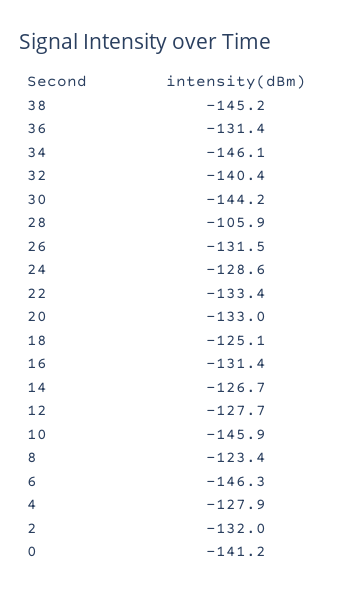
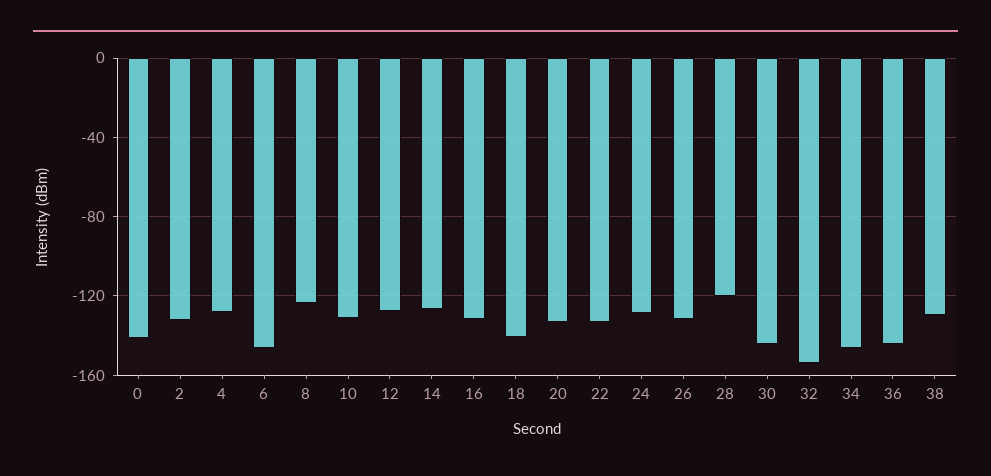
  {
-   "38": -145.2,
+   "38": -130,
-   "36": -131.4,
+   "36": -145,
    "34": -146.1,
-   "32": -140.4,
+   "32": -155,
    "30": -144.2,
-   "28": -105.9,
+   "28": -120,
    "26": -131.5,
    "24": -128.6,
    "22": -133.4,
    "20": -133,
-   "18": -125.1,
+   "18": -140,
    "16": -131.4,
    "14": -126.7,
    "12": -127.7,
-   "10": -145.9,
+   "10": -130,
    "8": -123.4,
    "6": -146.3,
    "4": -127.9,
    "2": -132,
    "0": -141.2
  }

